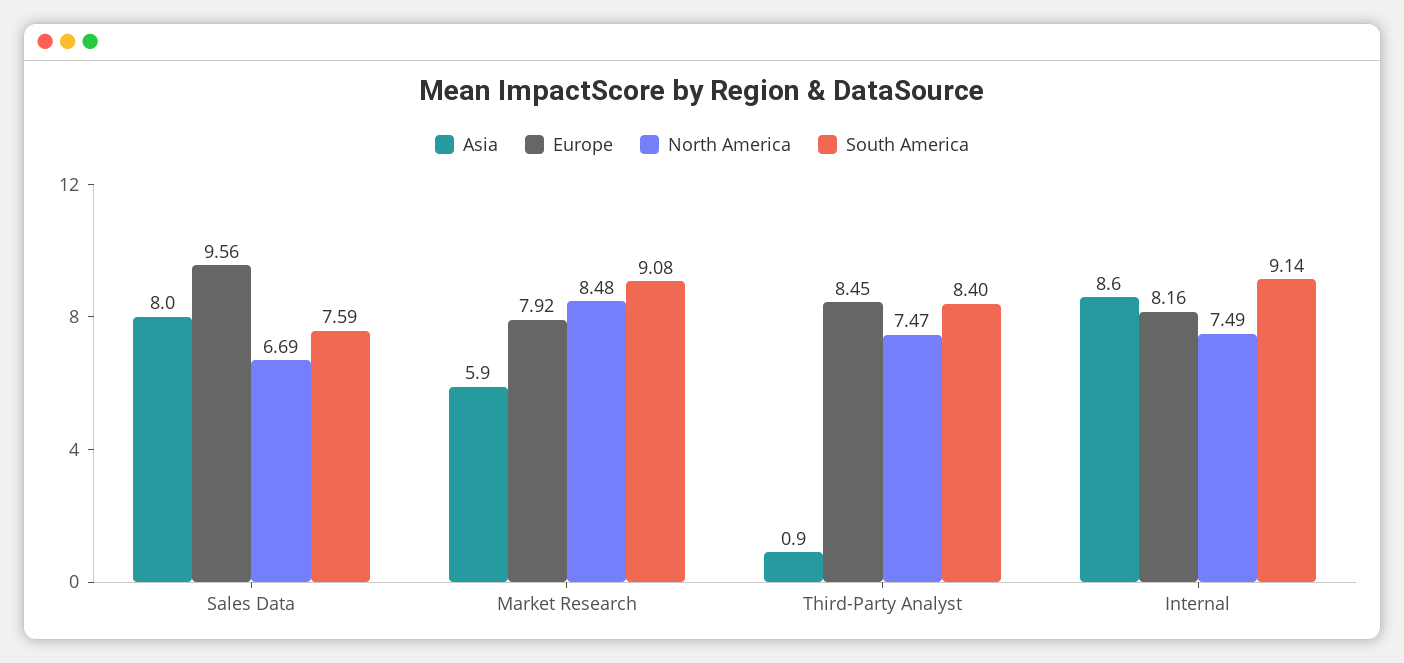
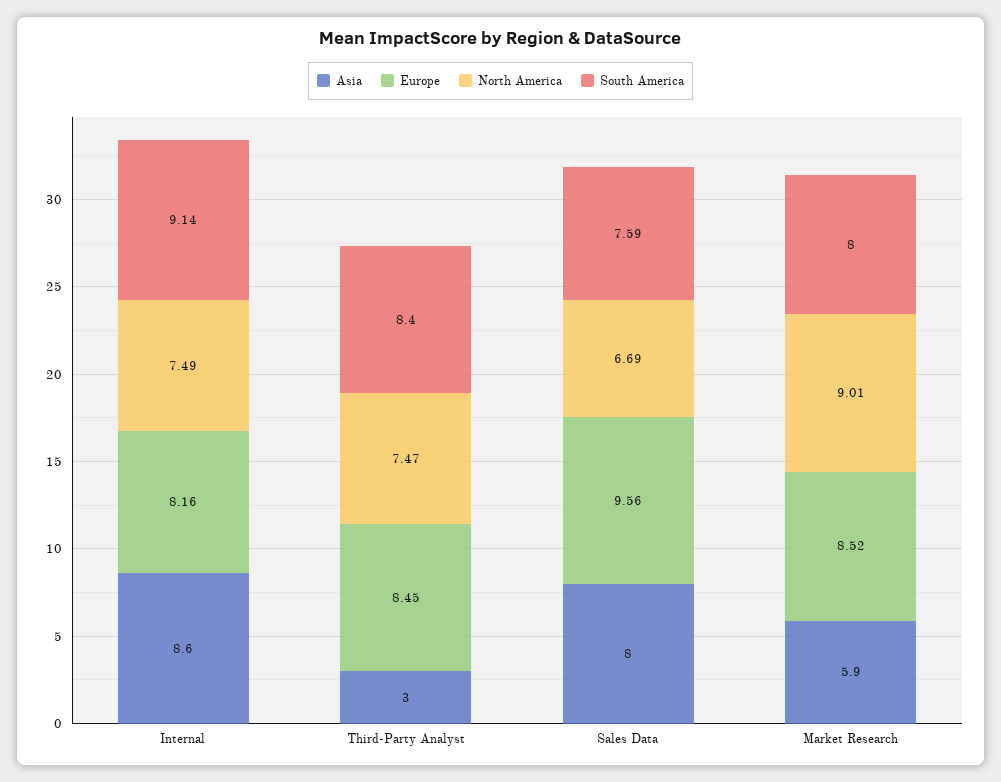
  {
    "Asia": {
      "Sales Data": 8,
      "Market Research": 5.9,
-     "Third-Party Analyst": 0.9,
+     "Third-Party Analyst": 3,
      "Internal": 8.6
    },
    "Europe": {
      "Sales Data": 9.56,
-     "Market Research": 7.92,
+     "Market Research": 8.52,
      "Third-Party Analyst": 8.45,
      "Internal": 8.16
    },
    "North America": {
      "Sales Data": 6.69,
-     "Market Research": 8.48,
+     "Market Research": 9.01,
      "Third-Party Analyst": 7.47,
      "Internal": 7.49
    },
    "South America": {
      "Sales Data": 7.59,
-     "Market Research": 9.08,
+     "Market Research": 8,
      "Third-Party Analyst": 8.4,
      "Internal": 9.14
    }
  }

